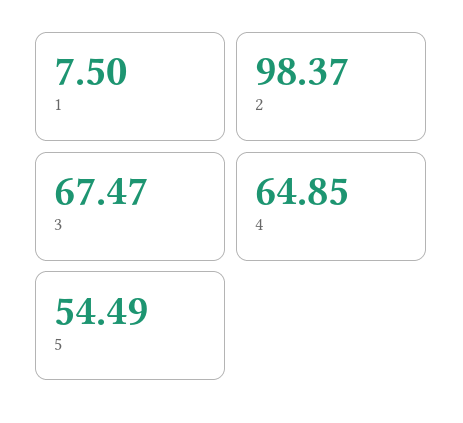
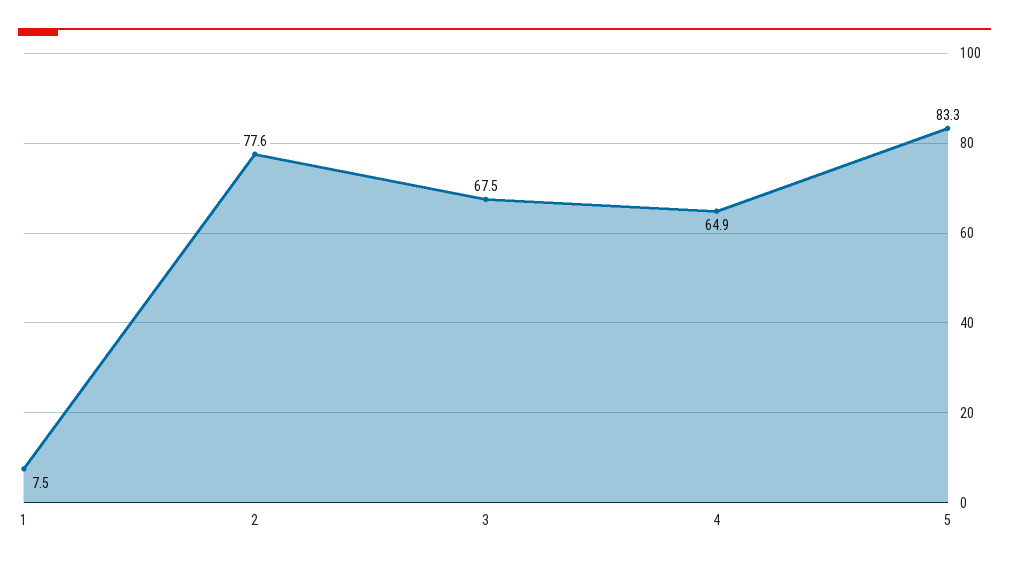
  {
    "1": 7.5,
-   "2": 98.37,
+   "2": 77.6,
    "3": 67.47,
    "4": 64.85,
-   "5": 54.49
+   "5": 83.3
  }

